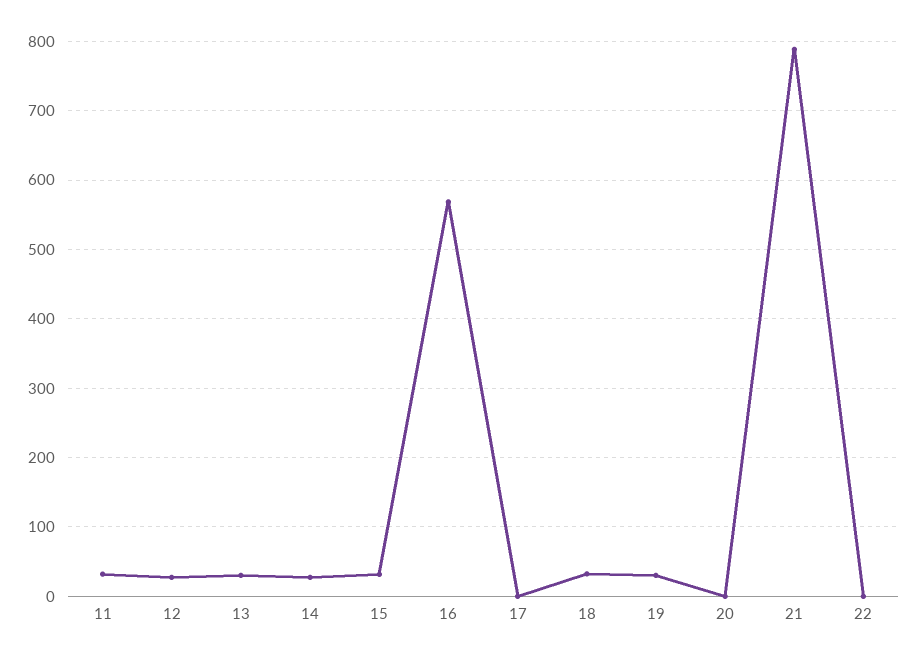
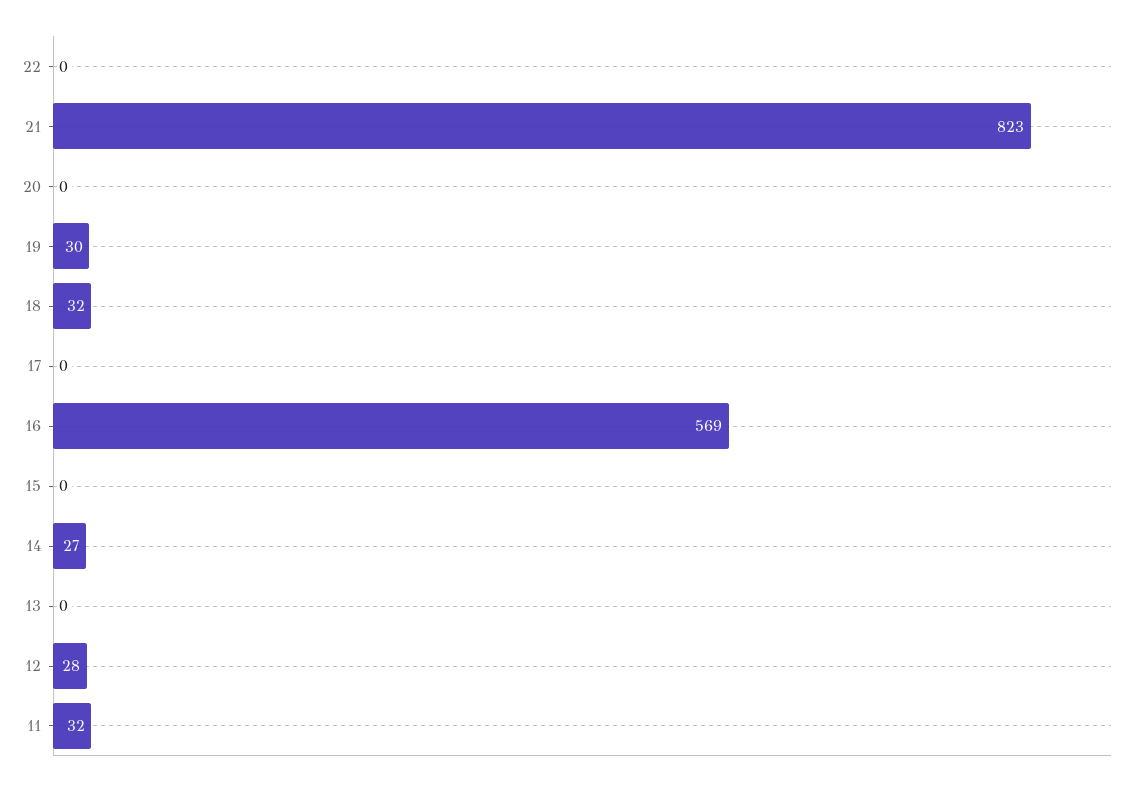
  {
    "11": 32,
    "12": 28,
-   "13": 30,
+   "13": 0,
    "14": 27,
-   "15": 30,
+   "15": 0,
    "16": 569,
    "17": 0,
    "18": 32,
    "19": 30,
    "20": 0,
-   "21": 790,
+   "21": 823,
    "22": 0
  }

